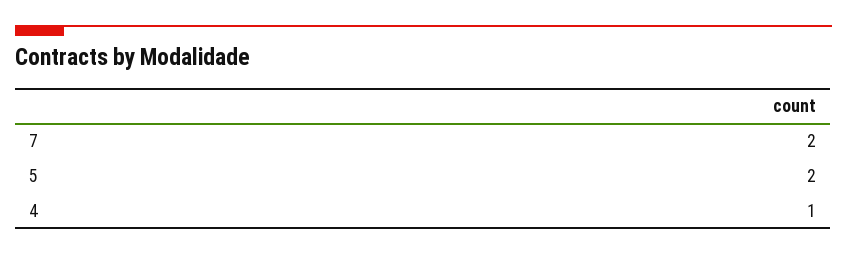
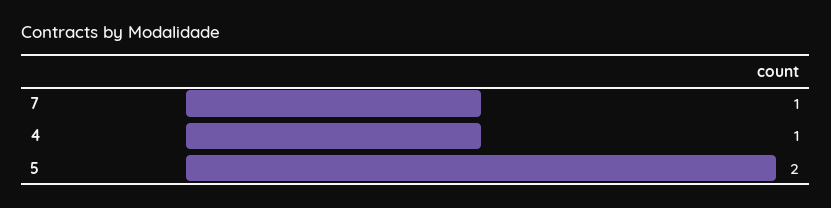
  {
-   "7": 2,
+   "7": 1,
    "5": 2,
    "4": 1
  }

